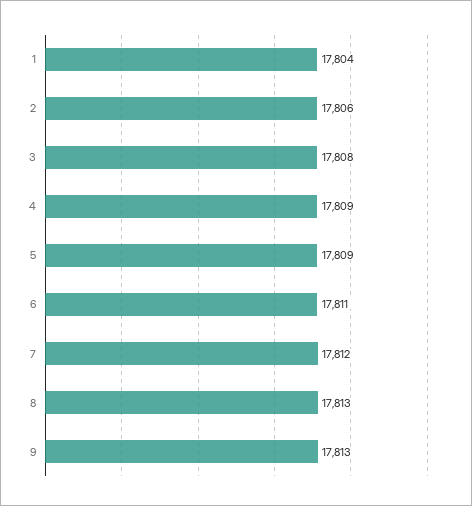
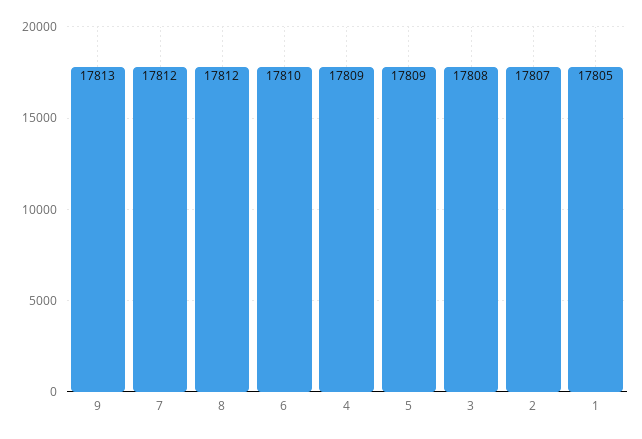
  {
-   "1": 17804,
+   "1": 17805,
-   "2": 17806,
+   "2": 17807,
    "3": 17808,
    "4": 17809,
    "5": 17809,
-   "6": 17811,
+   "6": 17810,
    "7": 17812,
-   "8": 17813,
+   "8": 17812,
    "9": 17813
  }

